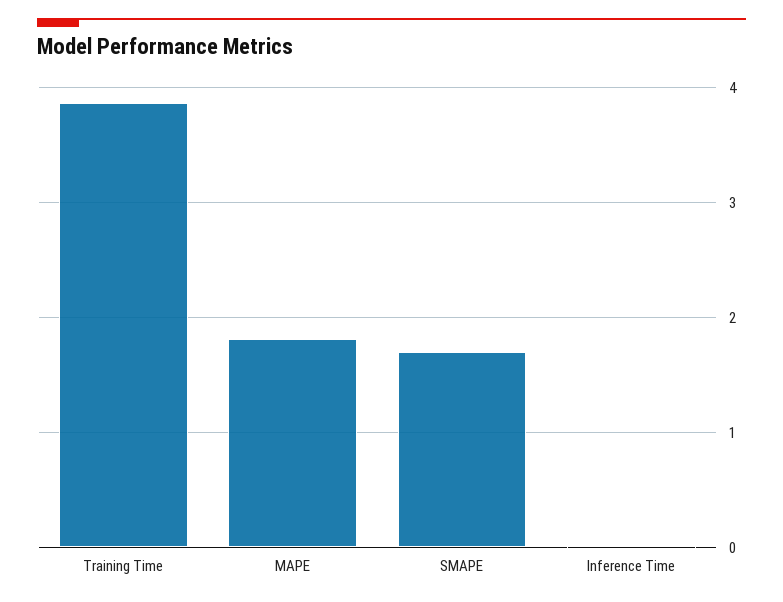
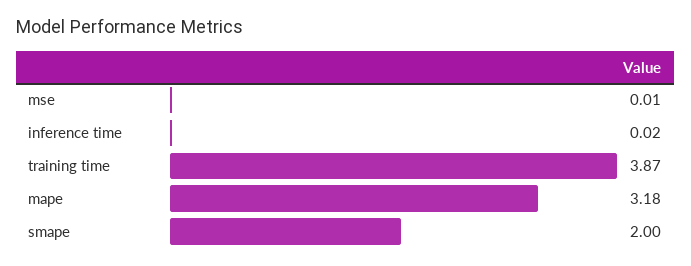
  {
    "Training Time": 3.87,
-   "MAPE": 1.8,
+   "MAPE": 3.18,
-   "SMAPE": 1.7,
+   "SMAPE": 2,
-   "Inference Time": 0.02
+   "Inference Time": 0.02,
+   "mse": 0.01
  }

